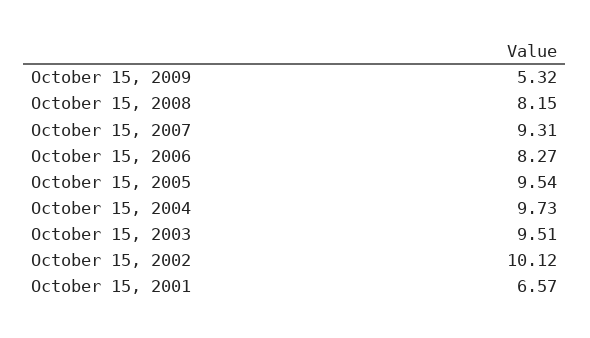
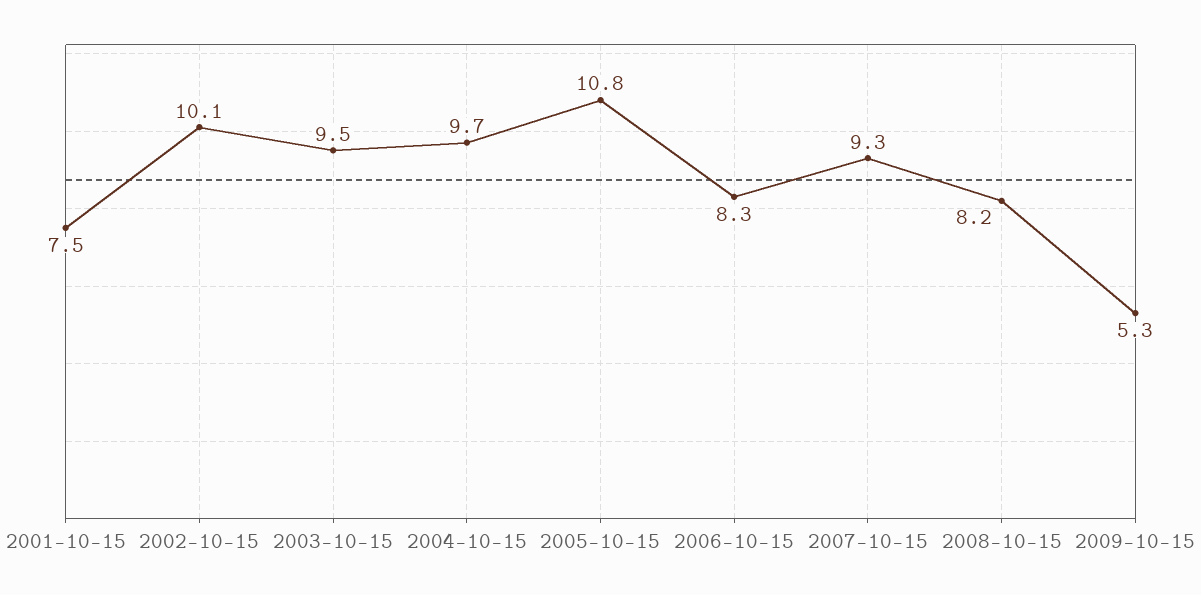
  {
    "October 15, 2009": 5.32,
    "October 15, 2008": 8.15,
    "October 15, 2007": 9.31,
    "October 15, 2006": 8.27,
-   "October 15, 2005": 9.54,
+   "October 15, 2005": 10.8,
    "October 15, 2004": 9.73,
    "October 15, 2003": 9.51,
    "October 15, 2002": 10.12,
-   "October 15, 2001": 6.57
+   "October 15, 2001": 7.5
  }

